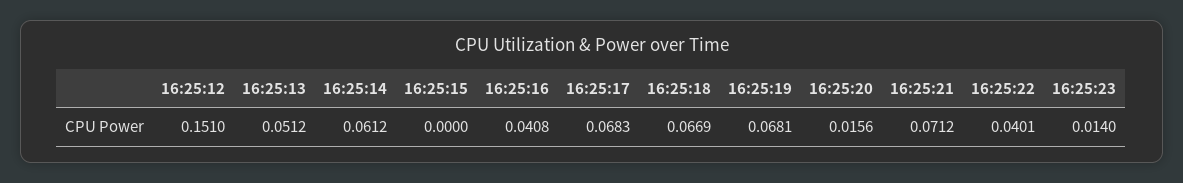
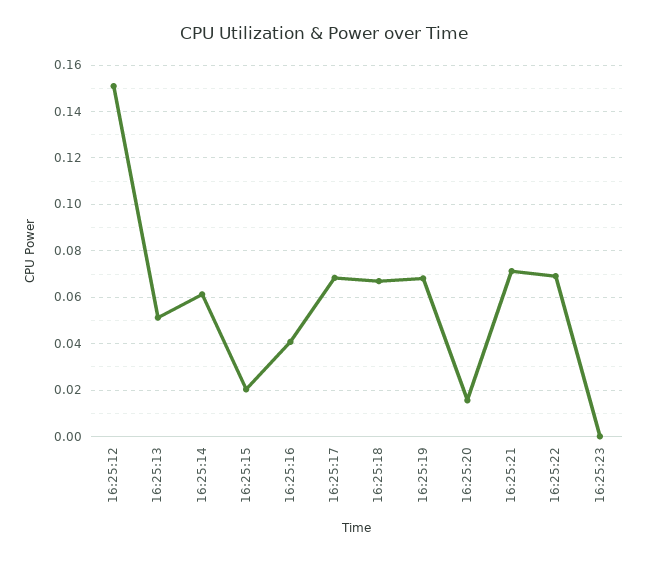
  {
    "16:25:12": 0.151,
    "16:25:13": 0.0512,
    "16:25:14": 0.0612,
-   "16:25:15": 0,
+   "16:25:15": 0.02,
    "16:25:16": 0.0408,
    "16:25:17": 0.0683,
    "16:25:18": 0.0669,
    "16:25:19": 0.0681,
    "16:25:20": 0.0156,
    "16:25:21": 0.0712,
-   "16:25:22": 0.0401,
+   "16:25:22": 0.07,
-   "16:25:23": 0.014
+   "16:25:23": 0
  }

